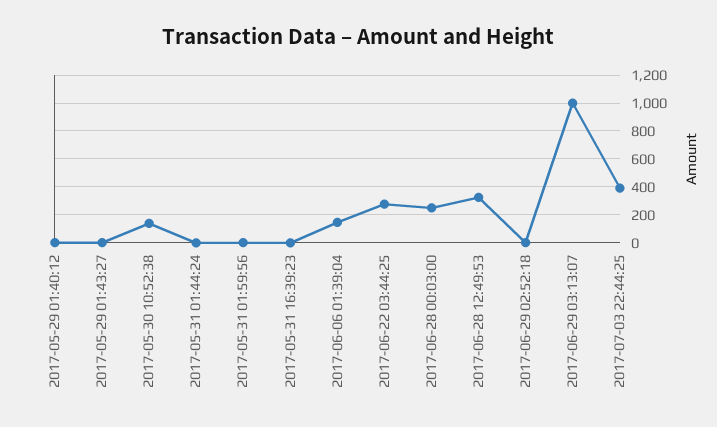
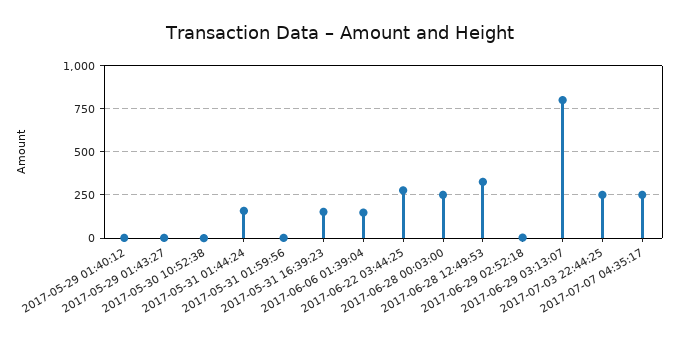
  {
    "2017-05-29 01:40:12": 0,
    "2017-05-29 01:43:27": 0,
-   "2017-05-30 10:52:38": 150,
+   "2017-05-30 10:52:38": 0,
-   "2017-05-31 01:44:24": 0,
+   "2017-05-31 01:44:24": 150,
    "2017-05-31 01:59:56": 0,
-   "2017-05-31 16:39:23": 0,
+   "2017-05-31 16:39:23": 150,
    "2017-06-06 01:39:04": 150,
    "2017-06-22 03:44:25": 300,
    "2017-06-28 00:03:00": 250,
    "2017-06-28 12:49:53": 350,
    "2017-06-29 02:52:18": 0,
-   "2017-06-29 03:13:07": 1000,
+   "2017-06-29 03:13:07": 800,
-   "2017-07-03 22:44:25": 400
+   "2017-07-03 22:44:25": 250,
+   "2017-07-07 04:35:17": 250
  }

